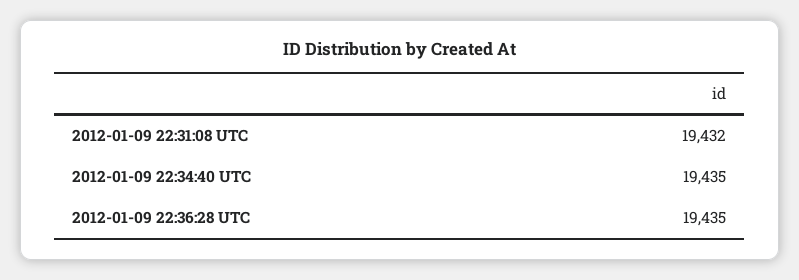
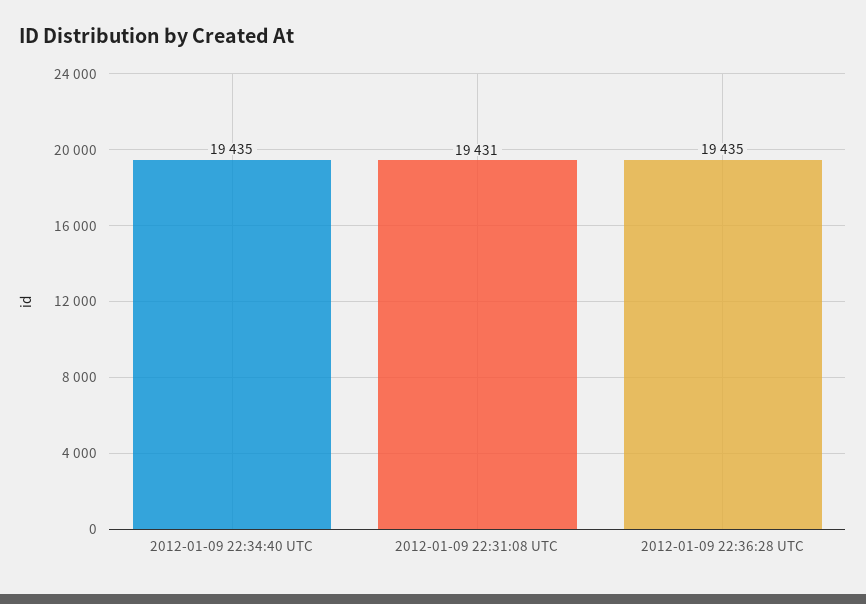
  {
-   "2012-01-09 22:31:08 UTC": 19432,
+   "2012-01-09 22:31:08 UTC": 19431,
    "2012-01-09 22:34:40 UTC": 19435,
    "2012-01-09 22:36:28 UTC": 19435
  }

